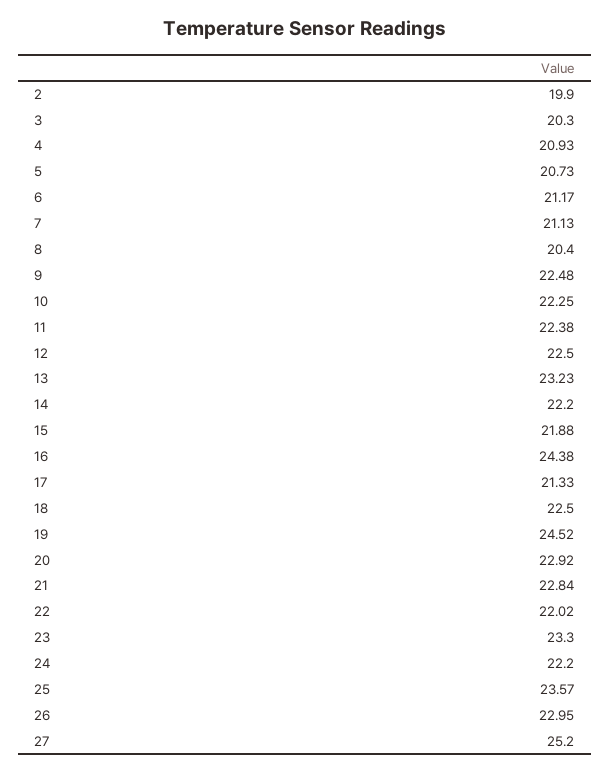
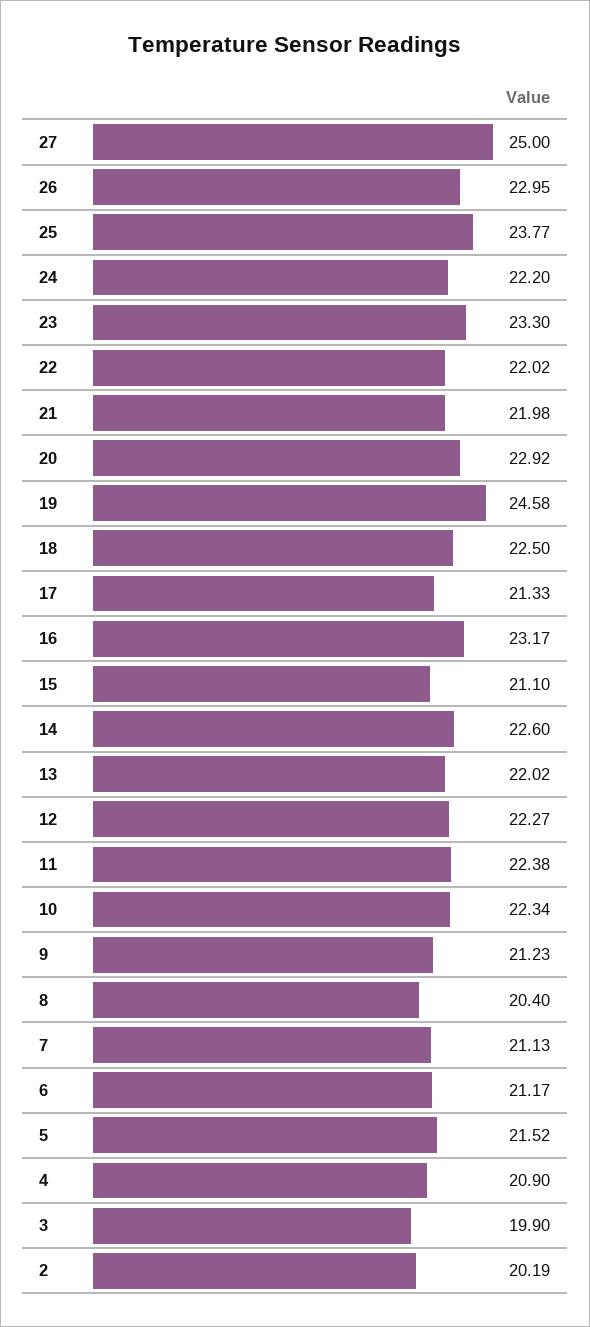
  {
-   "2": 19.9,
+   "2": 20.19,
-   "3": 20.3,
+   "3": 19.9,
-   "4": 20.93,
+   "4": 20.9,
-   "5": 20.73,
+   "5": 21.52,
    "6": 21.17,
    "7": 21.13,
    "8": 20.4,
-   "9": 22.48,
+   "9": 21.23,
-   "10": 22.25,
+   "10": 22.34,
    "11": 22.38,
-   "12": 22.5,
+   "12": 22.27,
-   "13": 23.23,
+   "13": 22.02,
-   "14": 22.2,
+   "14": 22.6,
-   "15": 21.88,
+   "15": 21.1,
-   "16": 24.38,
+   "16": 23.17,
    "17": 21.33,
    "18": 22.5,
-   "19": 24.52,
+   "19": 24.58,
    "20": 22.92,
-   "21": 22.84,
+   "21": 21.98,
    "22": 22.02,
    "23": 23.3,
    "24": 22.2,
-   "25": 23.57,
+   "25": 23.77,
    "26": 22.95,
-   "27": 25.2
+   "27": 25
  }

